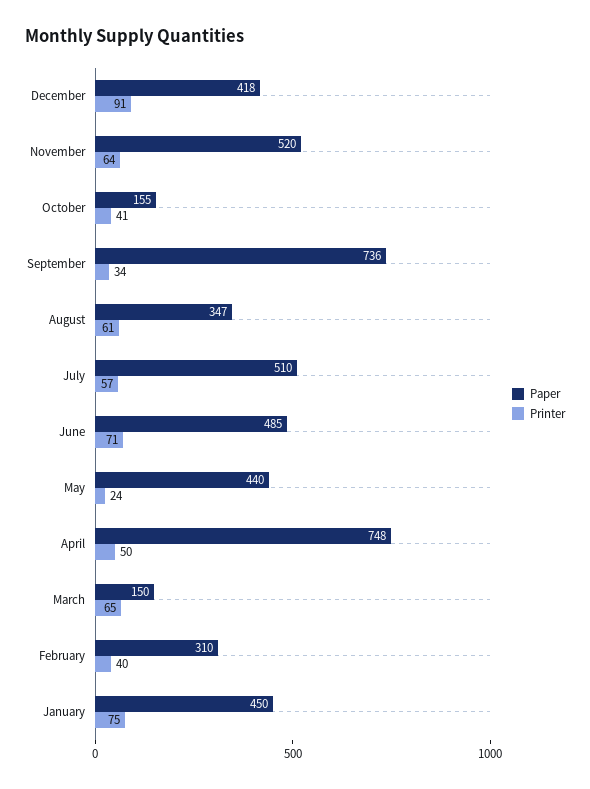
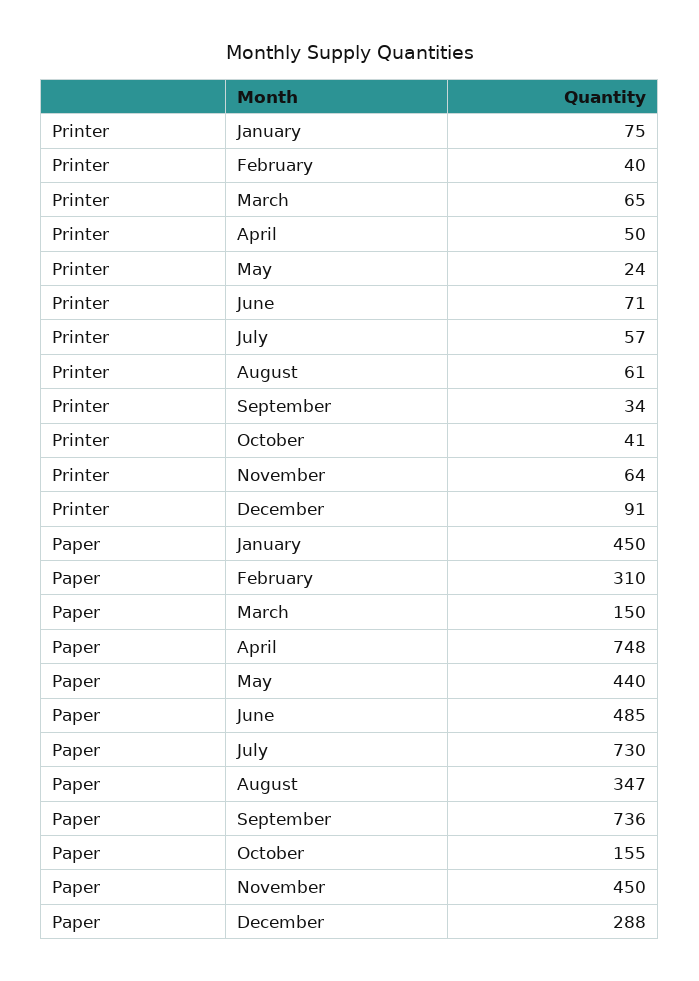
  {
    "Paper": {
-     "December": 418,
+     "December": 288,
-     "November": 520,
+     "November": 450,
      "October": 155,
      "September": 736,
      "August": 347,
-     "July": 510,
+     "July": 730,
      "June": 485,
      "May": 440,
      "April": 748,
      "March": 150,
      "February": 310,
      "January": 450
    },
    "Printer": {
      "December": 91,
      "November": 64,
      "October": 41,
      "September": 34,
      "August": 61,
      "July": 57,
      "June": 71,
      "May": 24,
      "April": 50,
      "March": 65,
      "February": 40,
      "January": 75
    }
  }

